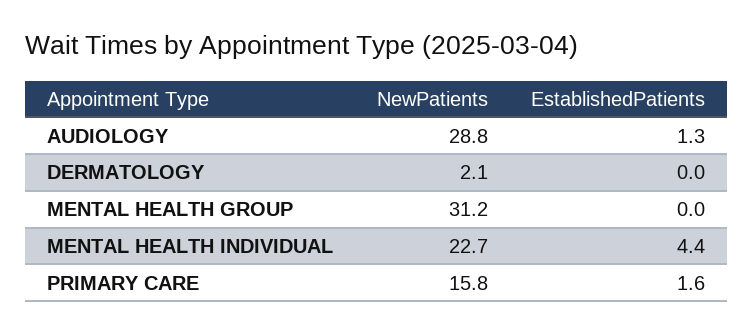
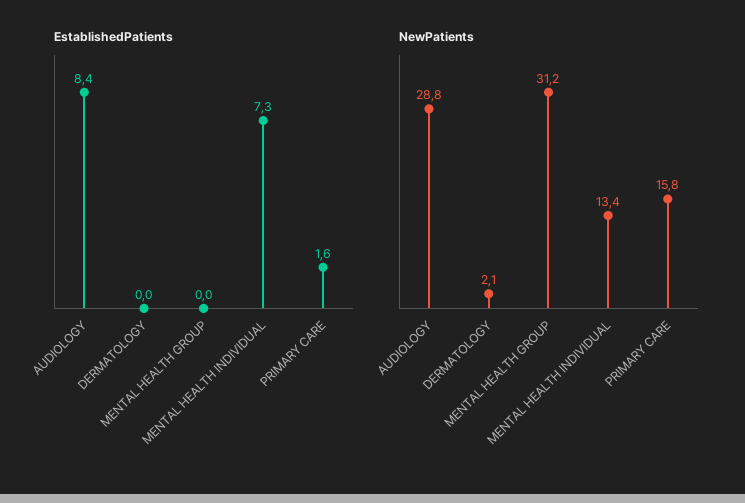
  {
    "NewPatients": {
      "AUDIOLOGY": 28.8,
      "DERMATOLOGY": 2.1,
      "MENTAL HEALTH GROUP": 31.2,
-     "MENTAL HEALTH INDIVIDUAL": 22.7,
+     "MENTAL HEALTH INDIVIDUAL": 13.4,
      "PRIMARY CARE": 15.8
    },
    "EstablishedPatients": {
-     "AUDIOLOGY": 1.3,
+     "AUDIOLOGY": 8.4,
      "DERMATOLOGY": 0,
      "MENTAL HEALTH GROUP": 0,
-     "MENTAL HEALTH INDIVIDUAL": 4.4,
+     "MENTAL HEALTH INDIVIDUAL": 7.3,
      "PRIMARY CARE": 1.6
    }
  }

